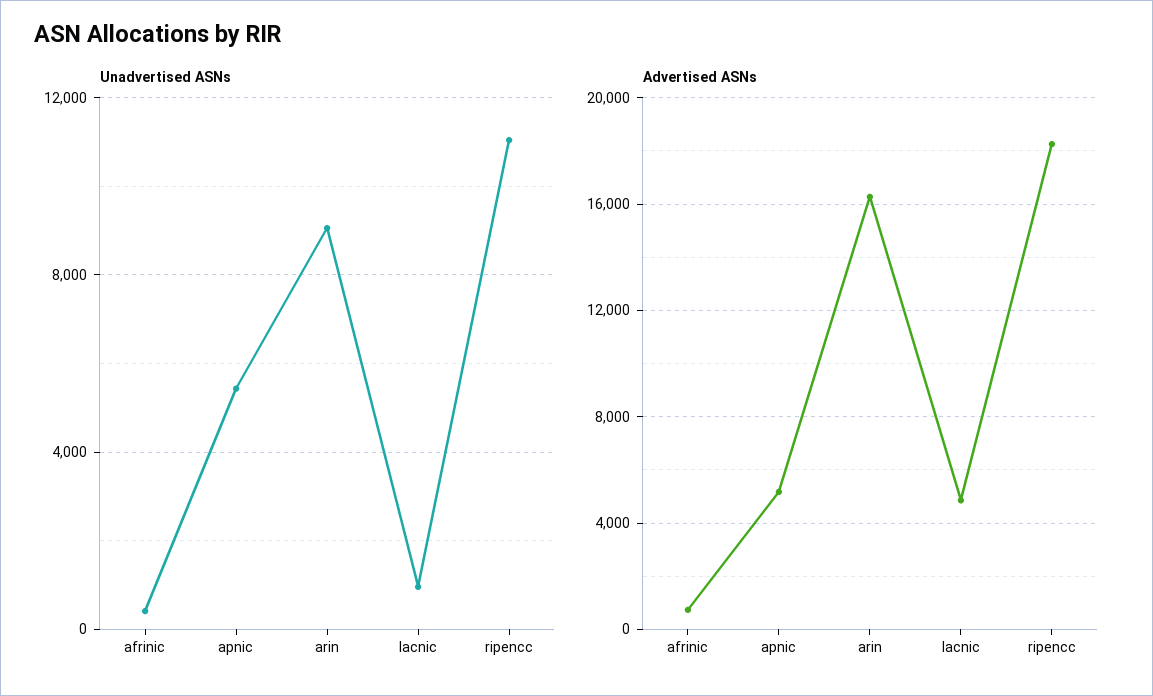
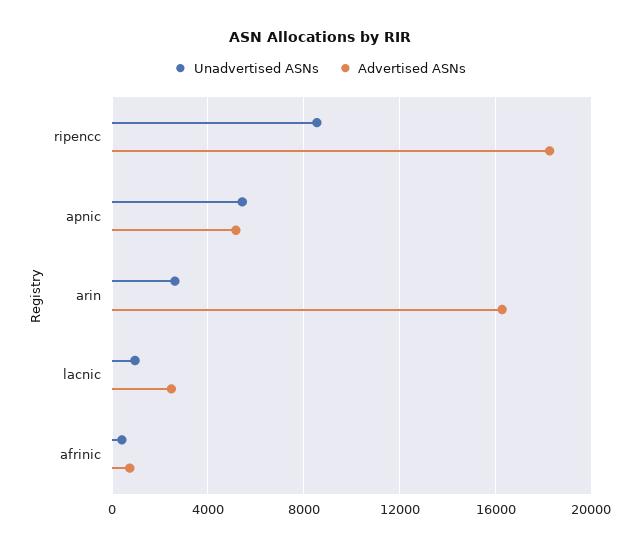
  {
    "Unadvertised ASNs": {
      "afrinic": 500,
      "apnic": 5500,
-     "arin": 9000,
+     "arin": 2500,
      "lacnic": 1000,
-     "ripencc": 11000
+     "ripencc": 8500
    },
    "Advertised ASNs": {
      "afrinic": 500,
      "apnic": 5000,
      "arin": 16500,
-     "lacnic": 5000,
+     "lacnic": 2500,
      "ripencc": 18500
    }
  }

